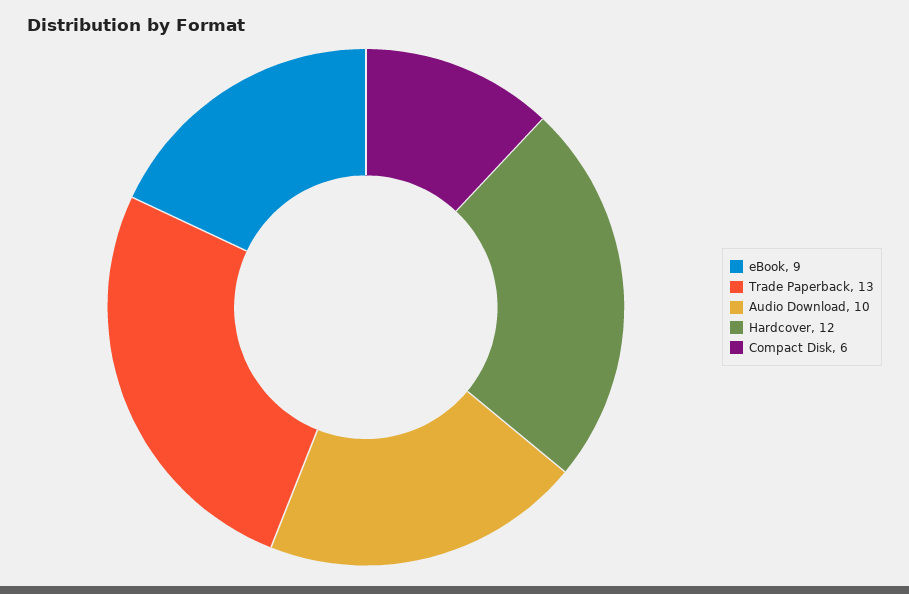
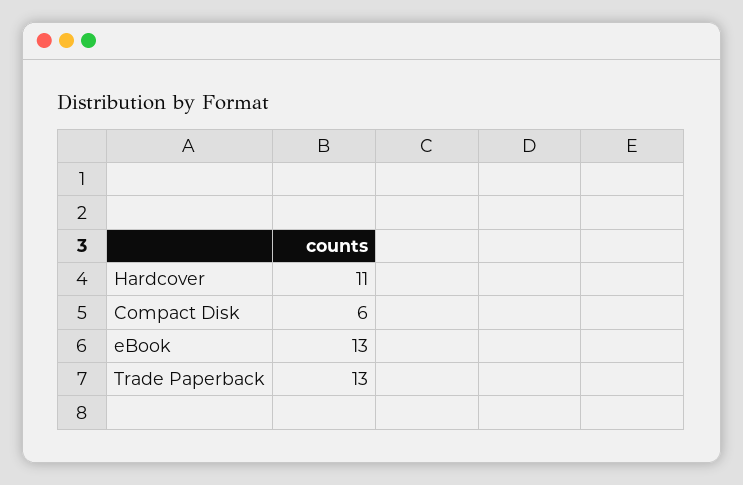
  {
-   "eBook": 9,
+   "eBook": 13,
    "Trade Paperback": 13,
-   "Audio Download": 10,
-   "Hardcover": 12,
+   "Hardcover": 11,
    "Compact Disk": 6
  }

